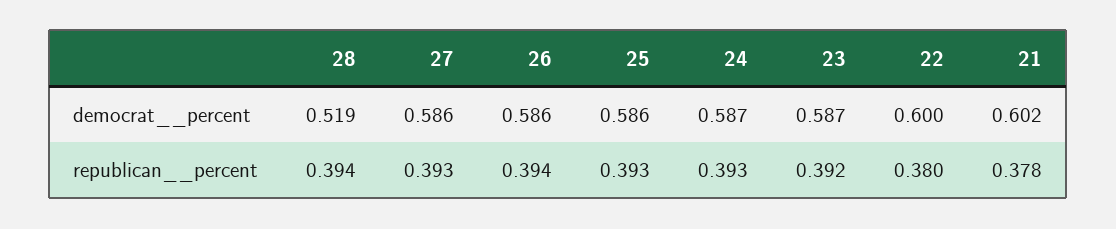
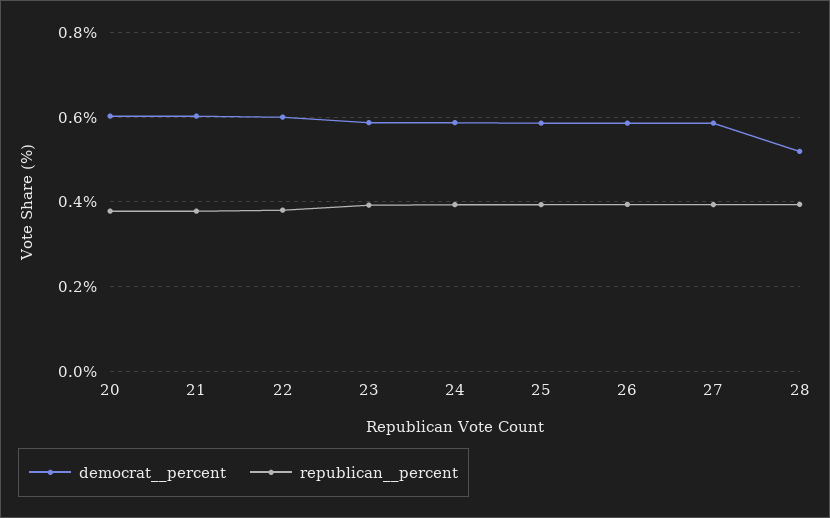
  {
    "democrat__percent": {
      "28": 0.519,
      "27": 0.586,
      "26": 0.586,
      "25": 0.586,
      "24": 0.587,
      "23": 0.587,
      "22": 0.6,
-     "21": 0.602
+     "21": 0.602,
+     "20": 0.6
    },
    "republican__percent": {
      "28": 0.394,
      "27": 0.393,
      "26": 0.394,
      "25": 0.393,
      "24": 0.393,
      "23": 0.392,
      "22": 0.38,
-     "21": 0.378
+     "21": 0.378,
+     "20": 0.38
    }
  }

